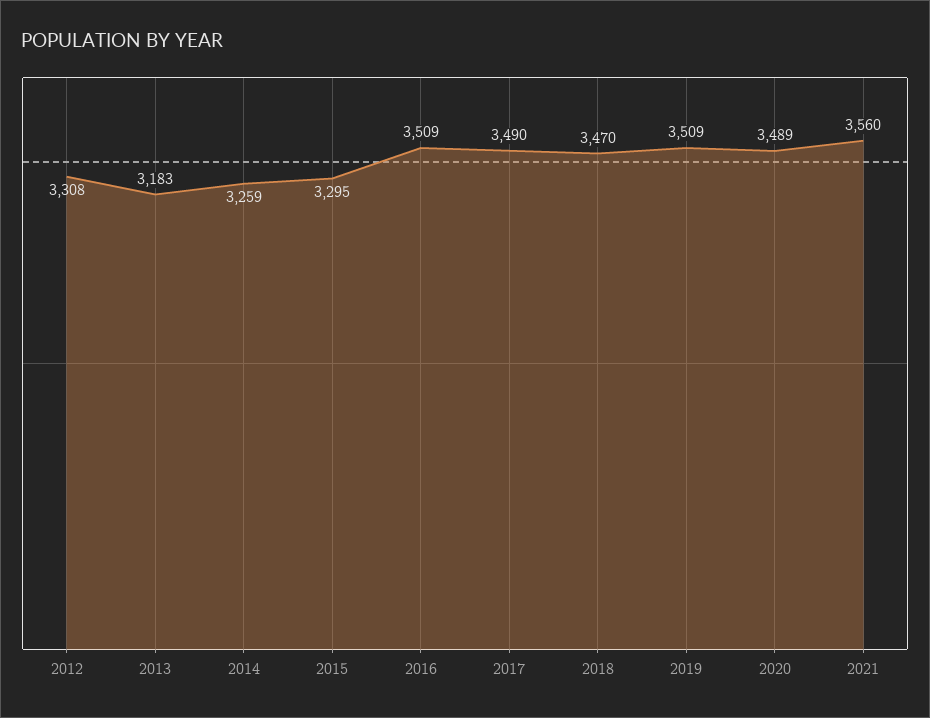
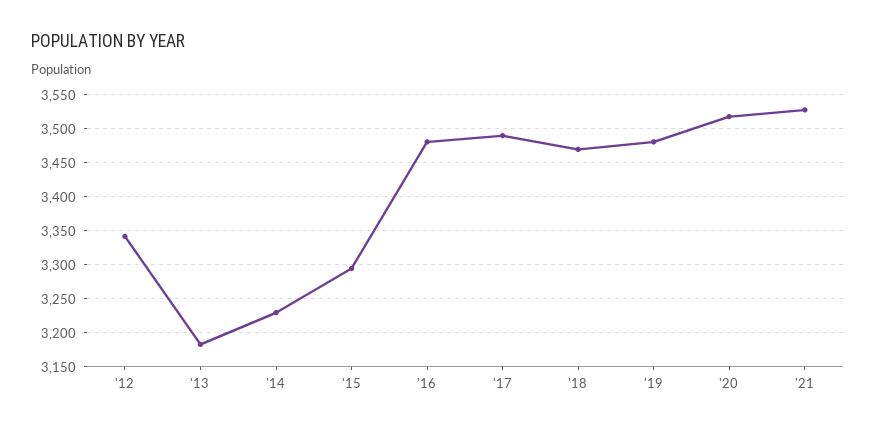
  {
-   "2012": 3308,
+   "2012": 3340,
    "2013": 3183,
-   "2014": 3259,
+   "2014": 3230,
    "2015": 3295,
-   "2016": 3509,
+   "2016": 3480,
    "2017": 3490,
    "2018": 3470,
-   "2019": 3509,
+   "2019": 3480,
-   "2020": 3489,
+   "2020": 3520,
-   "2021": 3560
+   "2021": 3530
  }

